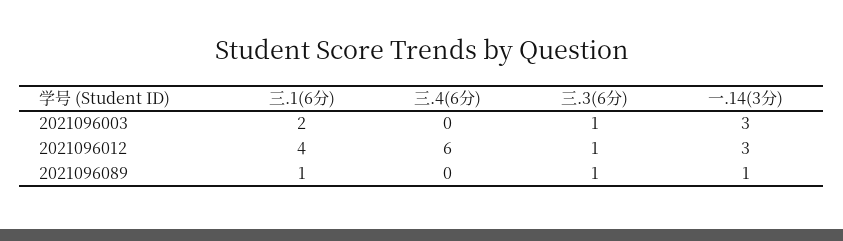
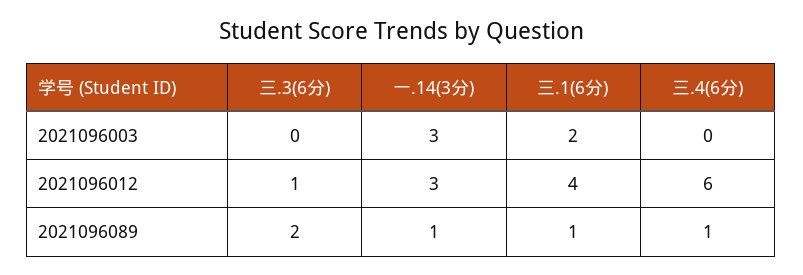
  {
    "三.1(6分)": {
      "2021096003": 2,
      "2021096012": 4,
      "2021096089": 1
    },
    "三.4(6分)": {
      "2021096003": 0,
      "2021096012": 6,
-     "2021096089": 0
+     "2021096089": 1
    },
    "三.3(6分)": {
-     "2021096003": 1,
+     "2021096003": 0,
      "2021096012": 1,
-     "2021096089": 1
+     "2021096089": 2
    },
    "一.14(3分)": {
      "2021096003": 3,
      "2021096012": 3,
      "2021096089": 1
    }
  }

